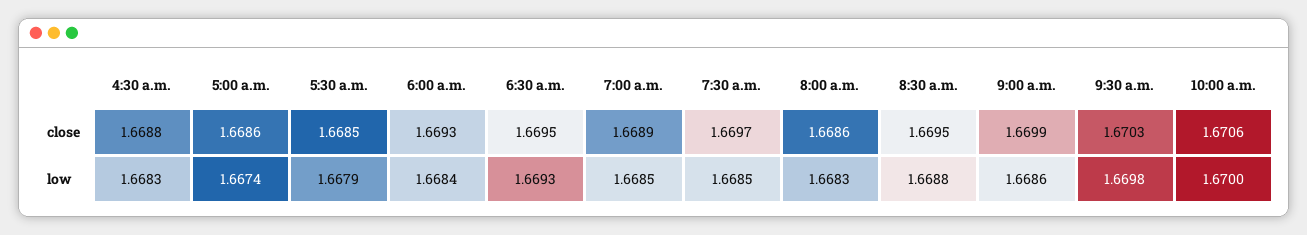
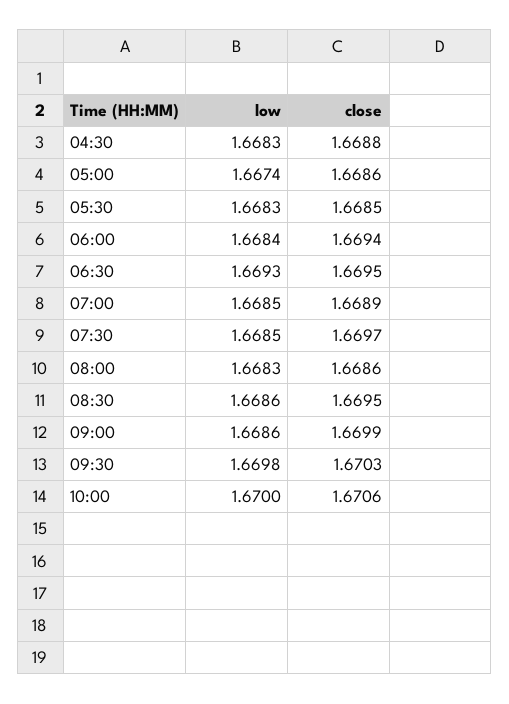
  {
    "4:30 a.m.": {
      "close": 1.6688,
      "low": 1.6683
    },
    "5:00 a.m.": {
      "close": 1.6686,
      "low": 1.6674
    },
    "5:30 a.m.": {
      "close": 1.6685,
-     "low": 1.6679
+     "low": 1.6683
    },
    "6:00 a.m.": {
-     "close": 1.6693,
+     "close": 1.6694,
      "low": 1.6684
    },
    "6:30 a.m.": {
      "close": 1.6695,
      "low": 1.6693
    },
    "7:00 a.m.": {
      "close": 1.6689,
      "low": 1.6685
    },
    "7:30 a.m.": {
      "close": 1.6697,
      "low": 1.6685
    },
    "8:00 a.m.": {
      "close": 1.6686,
      "low": 1.6683
    },
    "8:30 a.m.": {
      "close": 1.6695,
-     "low": 1.6688
+     "low": 1.6686
    },
    "9:00 a.m.": {
      "close": 1.6699,
      "low": 1.6686
    },
    "9:30 a.m.": {
      "close": 1.6703,
      "low": 1.6698
    },
    "10:00 a.m.": {
      "close": 1.6706,
      "low": 1.67
    }
  }

